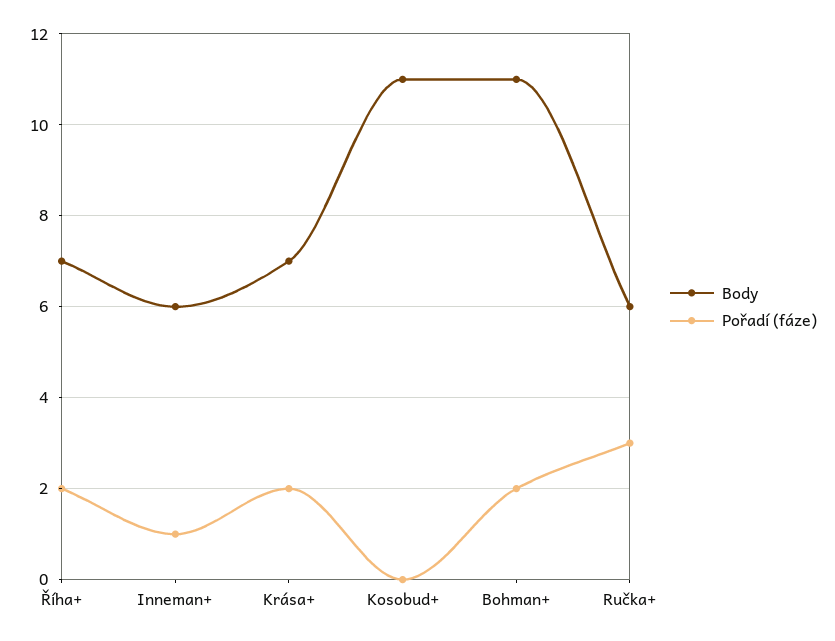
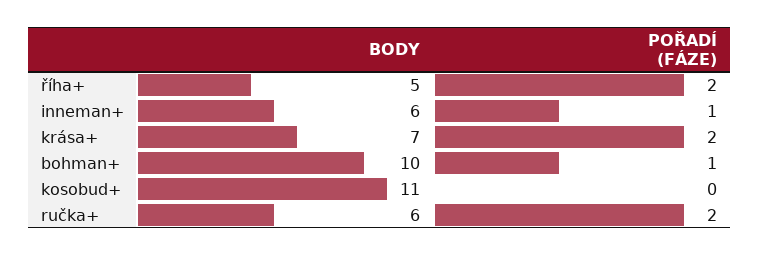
  {
    "Body": {
-     "Říha+": 7,
+     "Říha+": 5,
      "Inneman+": 6,
      "Krása+": 7,
      "Kosobud+": 11,
-     "Bohman+": 11,
+     "Bohman+": 10,
      "Ručka+": 6
    },
    "Pořadí (fáze)": {
      "Říha+": 2,
      "Inneman+": 1,
      "Krása+": 2,
      "Kosobud+": 0,
-     "Bohman+": 2,
+     "Bohman+": 1,
-     "Ručka+": 3
+     "Ručka+": 2
    }
  }

